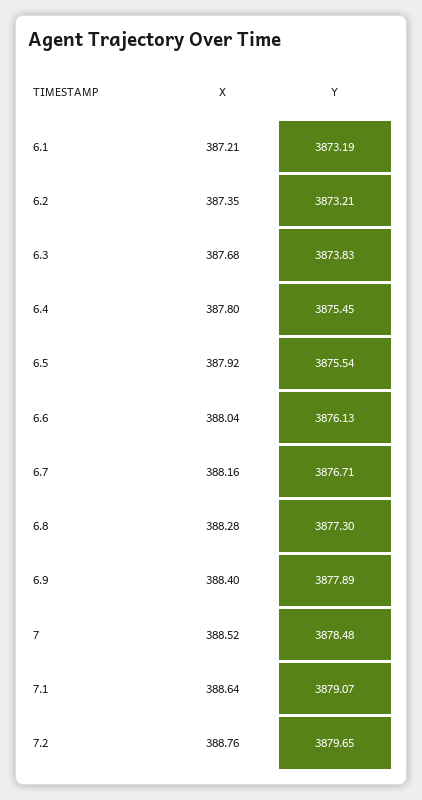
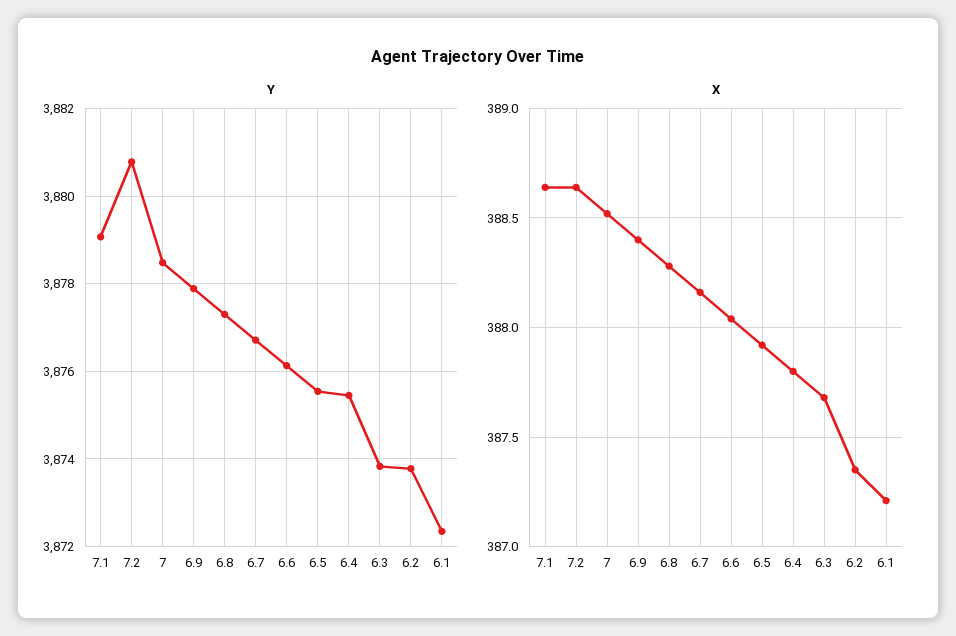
  {
    "X": {
      "6.1": 387.21,
      "6.2": 387.35,
      "6.3": 387.68,
      "6.4": 387.8,
      "6.5": 387.92,
      "6.6": 388.04,
      "6.7": 388.16,
      "6.8": 388.28,
      "6.9": 388.4,
      "7": 388.52,
      "7.1": 388.64,
-     "7.2": 388.76
+     "7.2": 388.65
    },
    "Y": {
-     "6.1": 3873.19,
+     "6.1": 3872.4,
-     "6.2": 3873.21,
+     "6.2": 3873.8,
      "6.3": 3873.83,
      "6.4": 3875.45,
      "6.5": 3875.54,
      "6.6": 3876.13,
      "6.7": 3876.71,
      "6.8": 3877.3,
      "6.9": 3877.89,
      "7": 3878.48,
      "7.1": 3879.07,
-     "7.2": 3879.65
+     "7.2": 3880.8
    }
  }

